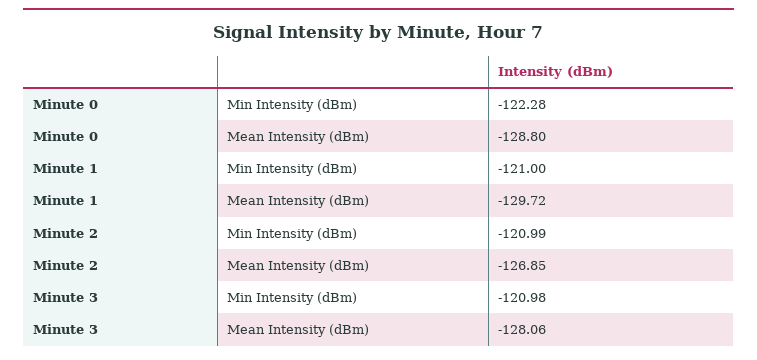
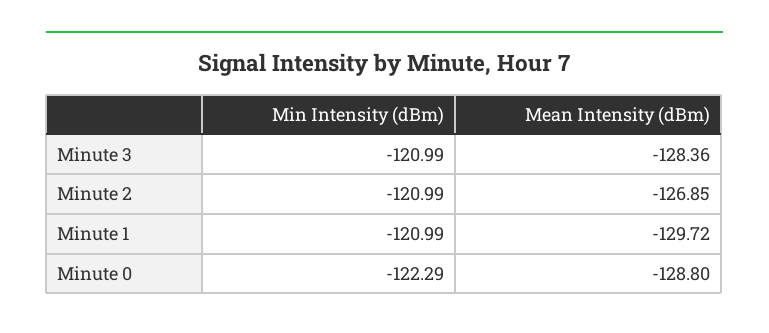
  {
    "Minute 0": {
-     "Min Intensity (dBm)": -122.28,
+     "Min Intensity (dBm)": -122.29,
      "Mean Intensity (dBm)": -128.8
    },
    "Minute 1": {
-     "Min Intensity (dBm)": -121,
+     "Min Intensity (dBm)": -120.99,
      "Mean Intensity (dBm)": -129.72
    },
    "Minute 2": {
      "Min Intensity (dBm)": -120.99,
      "Mean Intensity (dBm)": -126.85
    },
    "Minute 3": {
-     "Min Intensity (dBm)": -120.98,
+     "Min Intensity (dBm)": -120.99,
-     "Mean Intensity (dBm)": -128.06
+     "Mean Intensity (dBm)": -128.36
    }
  }

